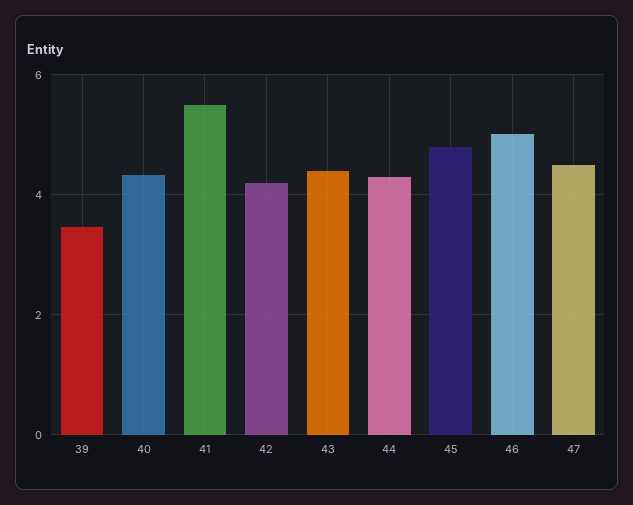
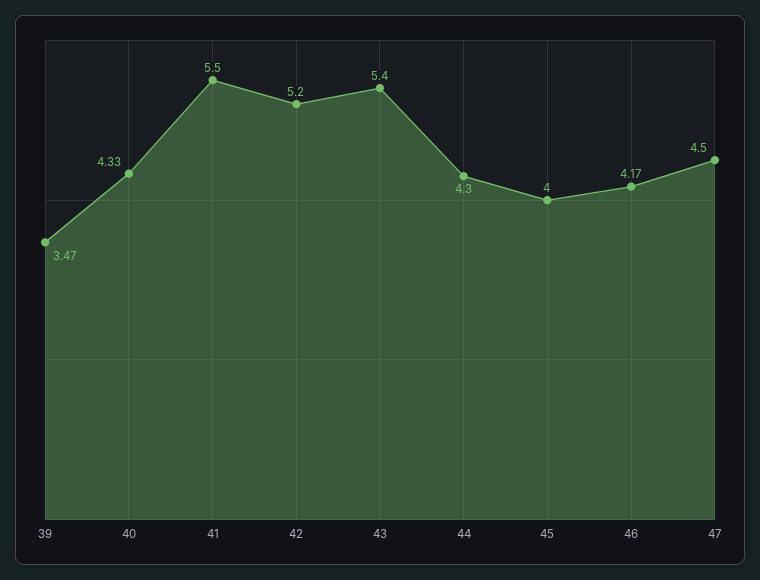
  {
    "39": 3.47,
    "40": 4.33,
    "41": 5.5,
-   "42": 4.2,
+   "42": 5.2,
-   "43": 4.4,
+   "43": 5.4,
    "44": 4.3,
-   "45": 4.8,
+   "45": 4,
-   "46": 5,
+   "46": 4.17,
    "47": 4.5
  }

